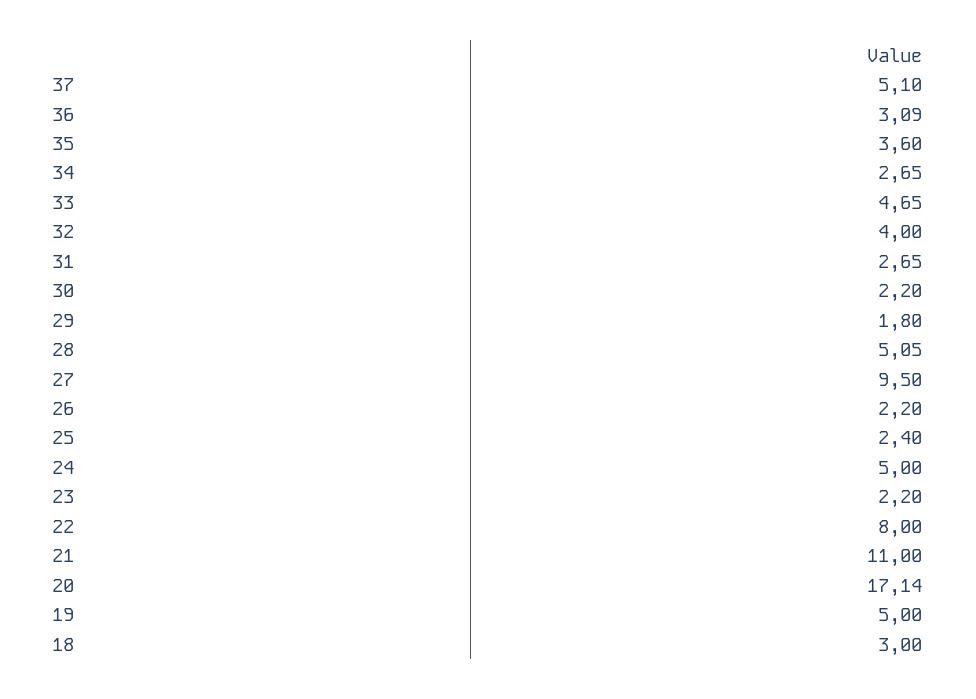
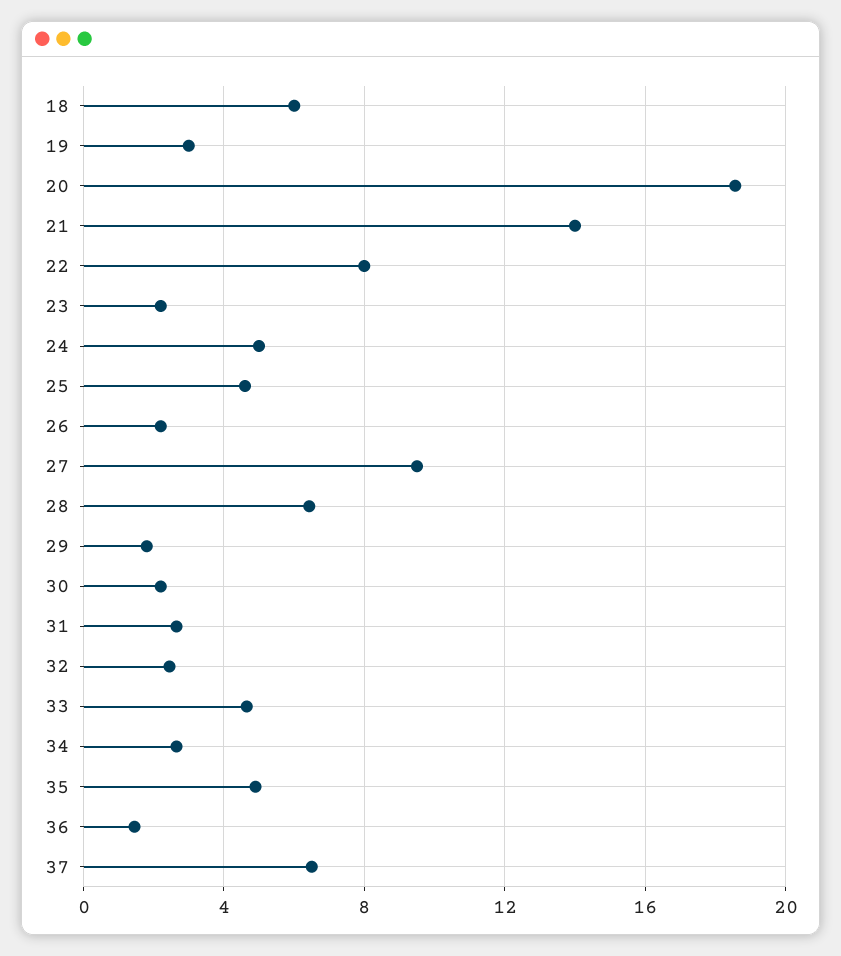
  {
-   "37": 5.1,
+   "37": 6.5,
-   "36": 3.09,
+   "36": 1.5,
-   "35": 3.6,
+   "35": 5,
    "34": 2.65,
    "33": 4.65,
-   "32": 4,
+   "32": 2.5,
    "31": 2.65,
    "30": 2.2,
    "29": 1.8,
-   "28": 5.05,
+   "28": 6.5,
    "27": 9.5,
    "26": 2.2,
-   "25": 2.4,
+   "25": 4.5,
    "24": 5,
    "23": 2.2,
    "22": 8,
-   "21": 11,
+   "21": 14,
-   "20": 17.14,
+   "20": 18.5,
-   "19": 5,
+   "19": 3,
-   "18": 3
+   "18": 6
  }

